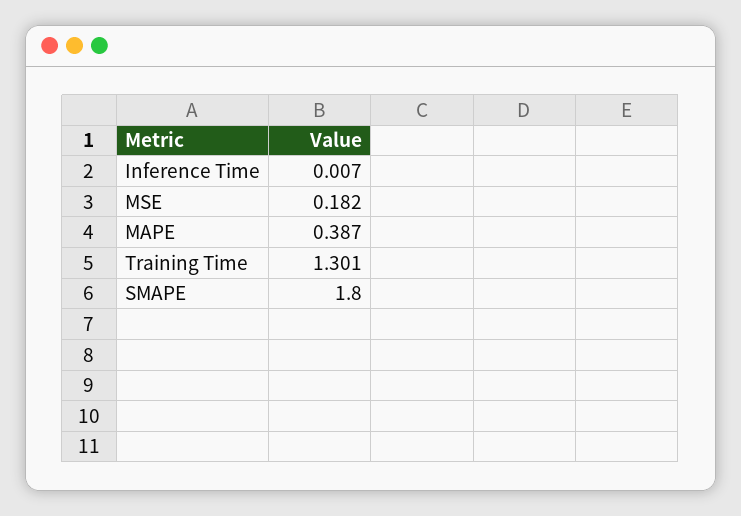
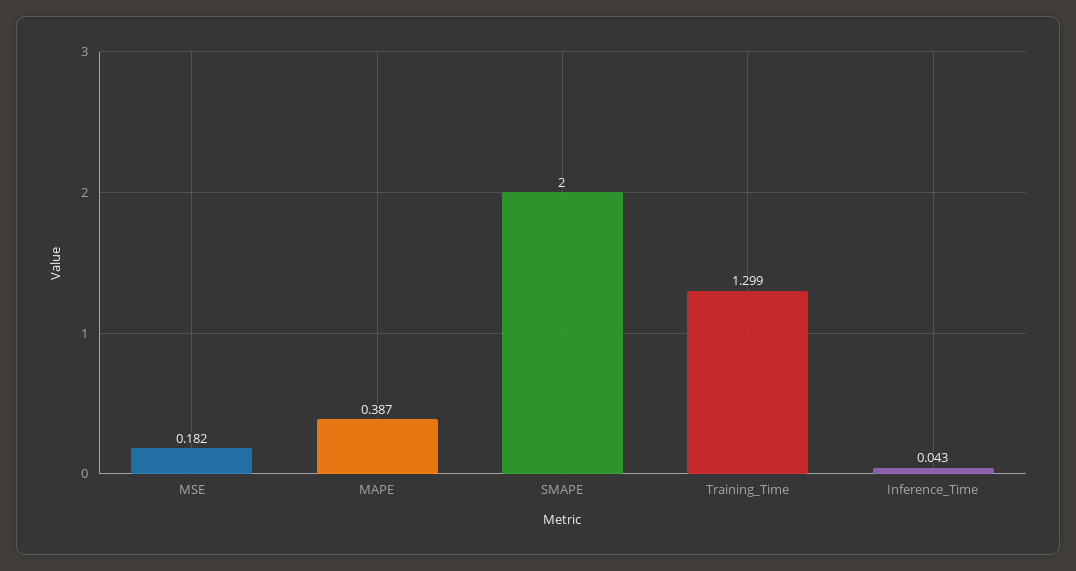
  {
-   "Inference Time": 0.007,
+   "Inference Time": 0.043,
    "MSE": 0.182,
    "MAPE": 0.387,
-   "Training Time": 1.301,
+   "Training Time": 1.299,
-   "SMAPE": 1.8
+   "SMAPE": 2
  }

